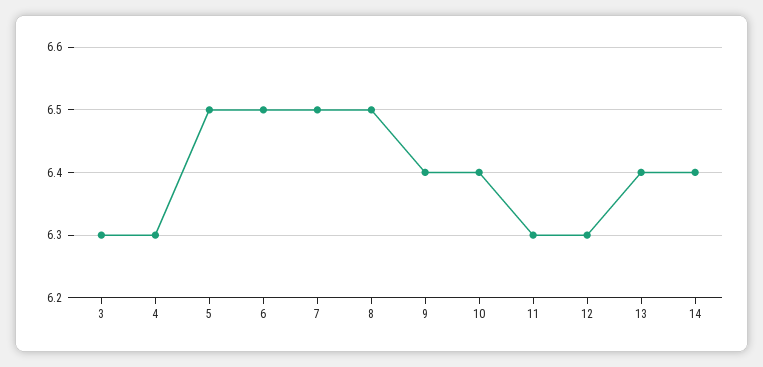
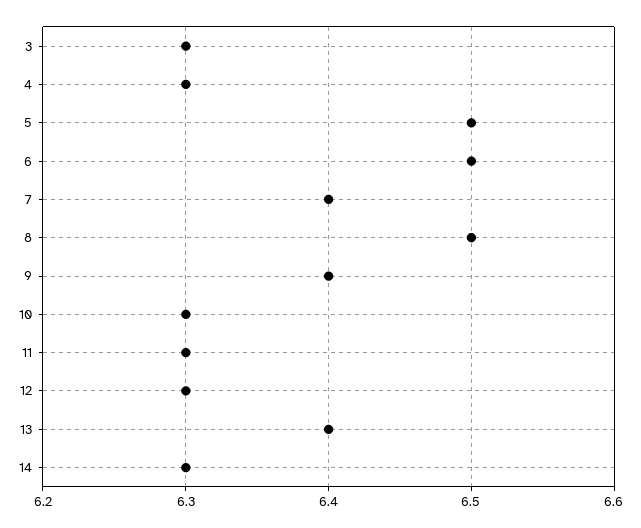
  {
    "3": 6.3,
    "4": 6.3,
    "5": 6.5,
    "6": 6.5,
-   "7": 6.5,
+   "7": 6.4,
    "8": 6.5,
    "9": 6.4,
-   "10": 6.4,
+   "10": 6.3,
    "11": 6.3,
    "12": 6.3,
    "13": 6.4,
-   "14": 6.4
+   "14": 6.3
  }

